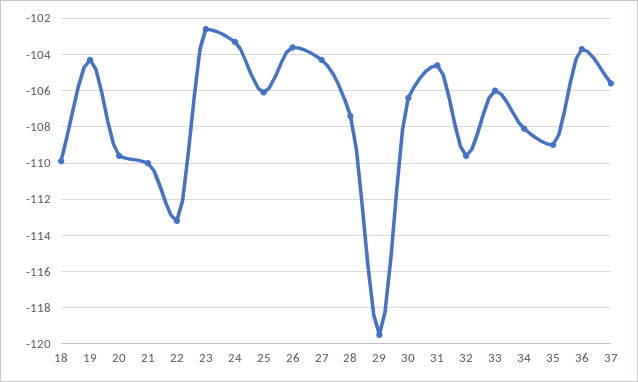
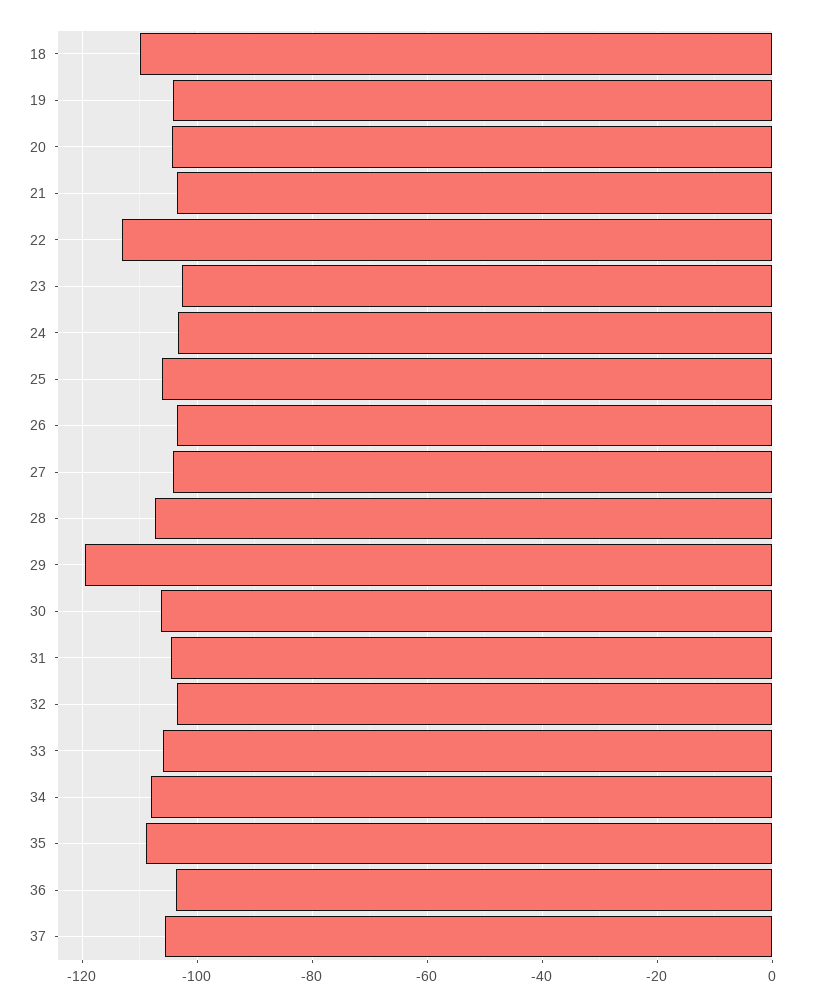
  {
    "18": -110,
    "19": -104.5,
-   "20": -109.5,
+   "20": -104,
-   "21": -110,
+   "21": -104,
    "22": -113,
    "23": -102.5,
    "24": -103.5,
    "25": -106,
    "26": -103.5,
    "27": -104.5,
    "28": -107.5,
    "29": -119.5,
    "30": -106.5,
    "31": -104.5,
-   "32": -109.5,
+   "32": -104,
    "33": -106,
    "34": -108,
    "35": -109,
    "36": -103.5,
    "37": -105.5
  }

